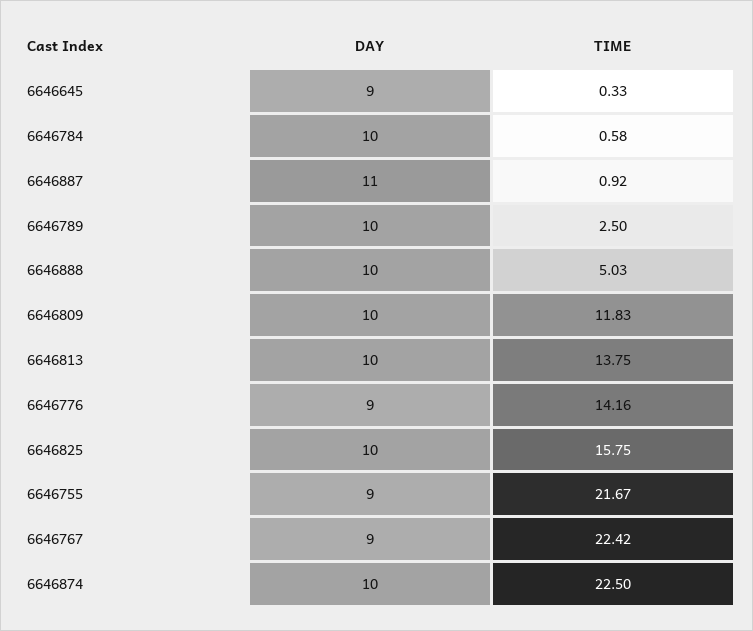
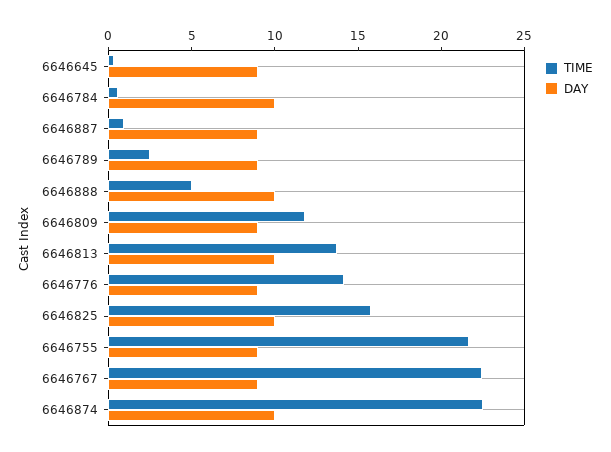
  {
    "DAY": {
      "6646645": 9,
      "6646784": 10,
-     "6646887": 11,
+     "6646887": 9,
-     "6646789": 10,
+     "6646789": 9,
      "6646888": 10,
-     "6646809": 10,
+     "6646809": 9,
      "6646813": 10,
      "6646776": 9,
      "6646825": 10,
      "6646755": 9,
      "6646767": 9,
      "6646874": 10
    },
    "TIME": {
      "6646645": 0.33,
      "6646784": 0.58,
      "6646887": 0.92,
      "6646789": 2.5,
      "6646888": 5.03,
      "6646809": 11.83,
      "6646813": 13.75,
      "6646776": 14.16,
      "6646825": 15.75,
      "6646755": 21.67,
      "6646767": 22.42,
      "6646874": 22.5
    }
  }

